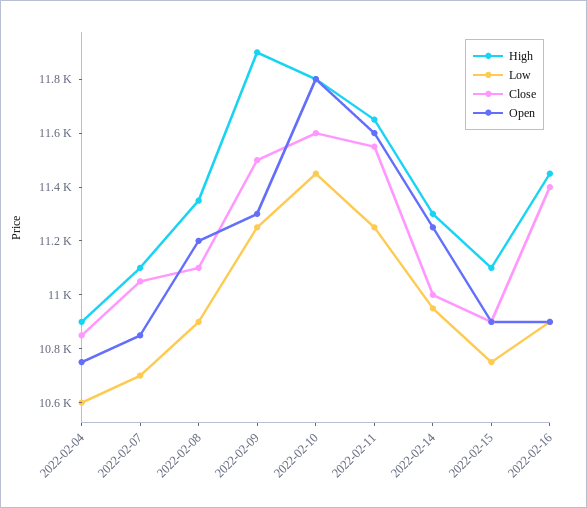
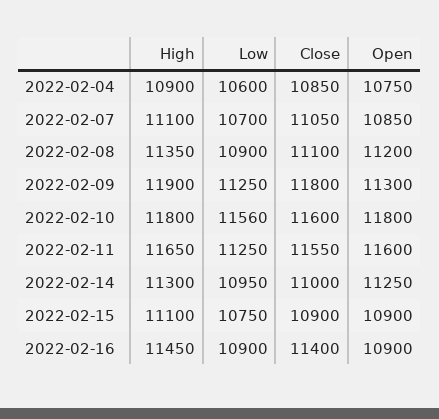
  {
    "High": {
      "2022-02-04": 10900,
      "2022-02-07": 11100,
      "2022-02-08": 11350,
      "2022-02-09": 11900,
      "2022-02-10": 11800,
      "2022-02-11": 11650,
      "2022-02-14": 11300,
      "2022-02-15": 11100,
      "2022-02-16": 11450
    },
    "Low": {
      "2022-02-04": 10600,
      "2022-02-07": 10700,
      "2022-02-08": 10900,
      "2022-02-09": 11250,
-     "2022-02-10": 11450,
+     "2022-02-10": 11560,
      "2022-02-11": 11250,
      "2022-02-14": 10950,
      "2022-02-15": 10750,
      "2022-02-16": 10900
    },
    "Close": {
      "2022-02-04": 10850,
      "2022-02-07": 11050,
      "2022-02-08": 11100,
-     "2022-02-09": 11500,
+     "2022-02-09": 11800,
      "2022-02-10": 11600,
      "2022-02-11": 11550,
      "2022-02-14": 11000,
      "2022-02-15": 10900,
      "2022-02-16": 11400
    },
    "Open": {
      "2022-02-04": 10750,
      "2022-02-07": 10850,
      "2022-02-08": 11200,
      "2022-02-09": 11300,
      "2022-02-10": 11800,
      "2022-02-11": 11600,
      "2022-02-14": 11250,
      "2022-02-15": 10900,
      "2022-02-16": 10900
    }
  }

